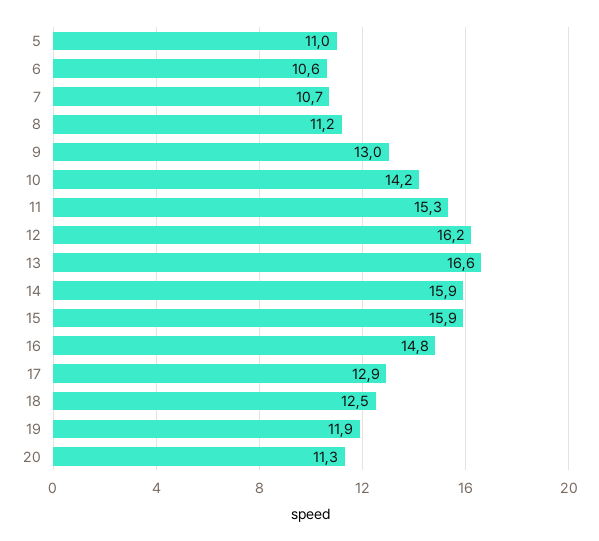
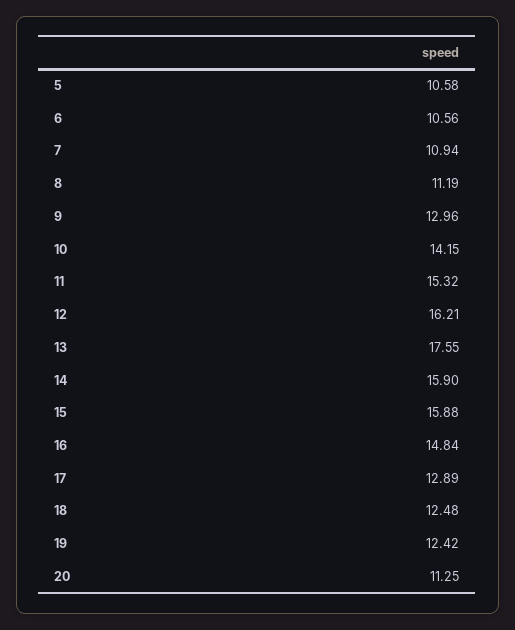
  {
-   "5": 11,
+   "5": 10.58,
    "6": 10.56,
-   "7": 10.7,
+   "7": 10.94,
    "8": 11.19,
    "9": 12.96,
    "10": 14.15,
    "11": 15.32,
    "12": 16.21,
-   "13": 16.6,
+   "13": 17.55,
    "14": 15.9,
    "15": 15.88,
    "16": 14.84,
    "17": 12.89,
    "18": 12.48,
-   "19": 11.9,
+   "19": 12.42,
    "20": 11.25
  }

